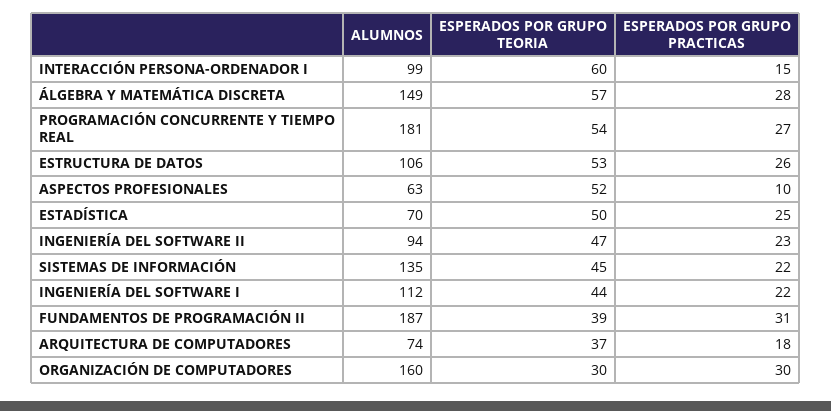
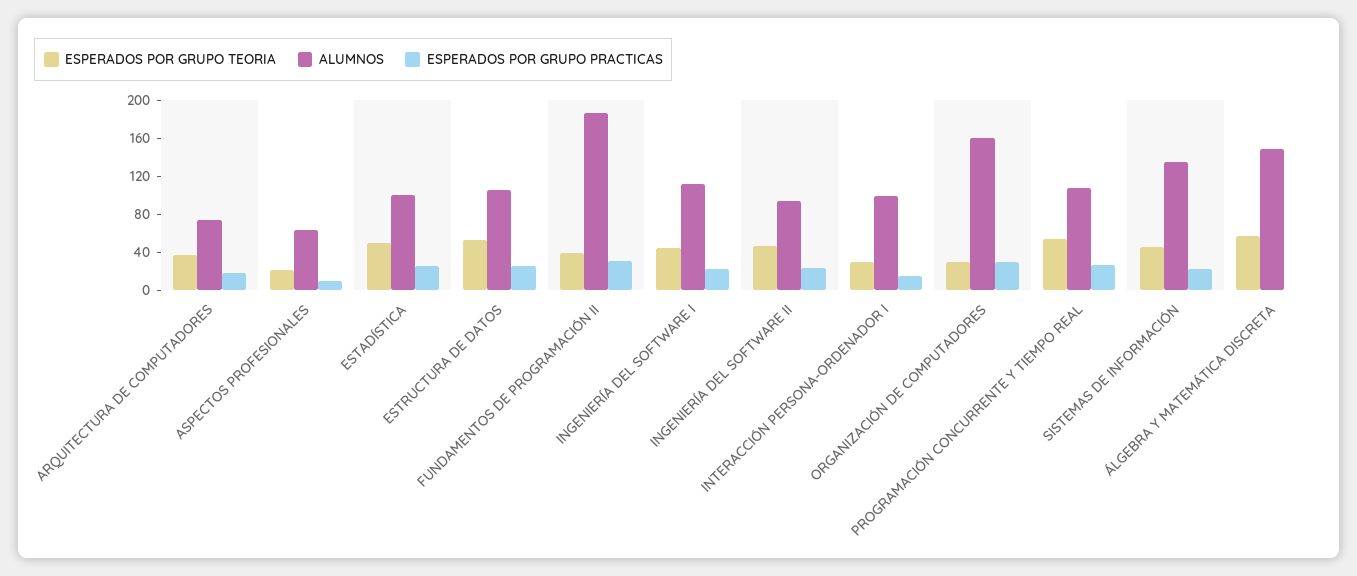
  {
    "ALUMNOS": {
      "INTERACCIÓN PERSONA-ORDENADOR I": 99,
      "ÁLGEBRA Y MATEMÁTICA DISCRETA": 149,
-     "PROGRAMACIÓN CONCURRENTE Y TIEMPO REAL": 181,
+     "PROGRAMACIÓN CONCURRENTE Y TIEMPO REAL": 110,
      "ESTRUCTURA DE DATOS": 106,
      "ASPECTOS PROFESIONALES": 63,
-     "ESTADÍSTICA": 70,
+     "ESTADÍSTICA": 100,
      "INGENIERÍA DEL SOFTWARE II": 94,
      "SISTEMAS DE INFORMACIÓN": 135,
      "INGENIERÍA DEL SOFTWARE I": 112,
      "FUNDAMENTOS DE PROGRAMACIÓN II": 187,
      "ARQUITECTURA DE COMPUTADORES": 74,
      "ORGANIZACIÓN DE COMPUTADORES": 160
    },
    "ESPERADOS POR GRUPO TEORIA": {
-     "INTERACCIÓN PERSONA-ORDENADOR I": 60,
+     "INTERACCIÓN PERSONA-ORDENADOR I": 30,
      "ÁLGEBRA Y MATEMÁTICA DISCRETA": 57,
      "PROGRAMACIÓN CONCURRENTE Y TIEMPO REAL": 54,
      "ESTRUCTURA DE DATOS": 53,
-     "ASPECTOS PROFESIONALES": 52,
+     "ASPECTOS PROFESIONALES": 20,
      "ESTADÍSTICA": 50,
      "INGENIERÍA DEL SOFTWARE II": 47,
      "SISTEMAS DE INFORMACIÓN": 45,
      "INGENIERÍA DEL SOFTWARE I": 44,
      "FUNDAMENTOS DE PROGRAMACIÓN II": 39,
      "ARQUITECTURA DE COMPUTADORES": 37,
      "ORGANIZACIÓN DE COMPUTADORES": 30
    },
    "ESPERADOS POR GRUPO PRACTICAS": {
      "INTERACCIÓN PERSONA-ORDENADOR I": 15,
-     "ÁLGEBRA Y MATEMÁTICA DISCRETA": 28,
+     "ÁLGEBRA Y MATEMÁTICA DISCRETA": 0,
      "PROGRAMACIÓN CONCURRENTE Y TIEMPO REAL": 27,
      "ESTRUCTURA DE DATOS": 26,
      "ASPECTOS PROFESIONALES": 10,
      "ESTADÍSTICA": 25,
      "INGENIERÍA DEL SOFTWARE II": 23,
      "SISTEMAS DE INFORMACIÓN": 22,
      "INGENIERÍA DEL SOFTWARE I": 22,
      "FUNDAMENTOS DE PROGRAMACIÓN II": 31,
      "ARQUITECTURA DE COMPUTADORES": 18,
      "ORGANIZACIÓN DE COMPUTADORES": 30
    }
  }

